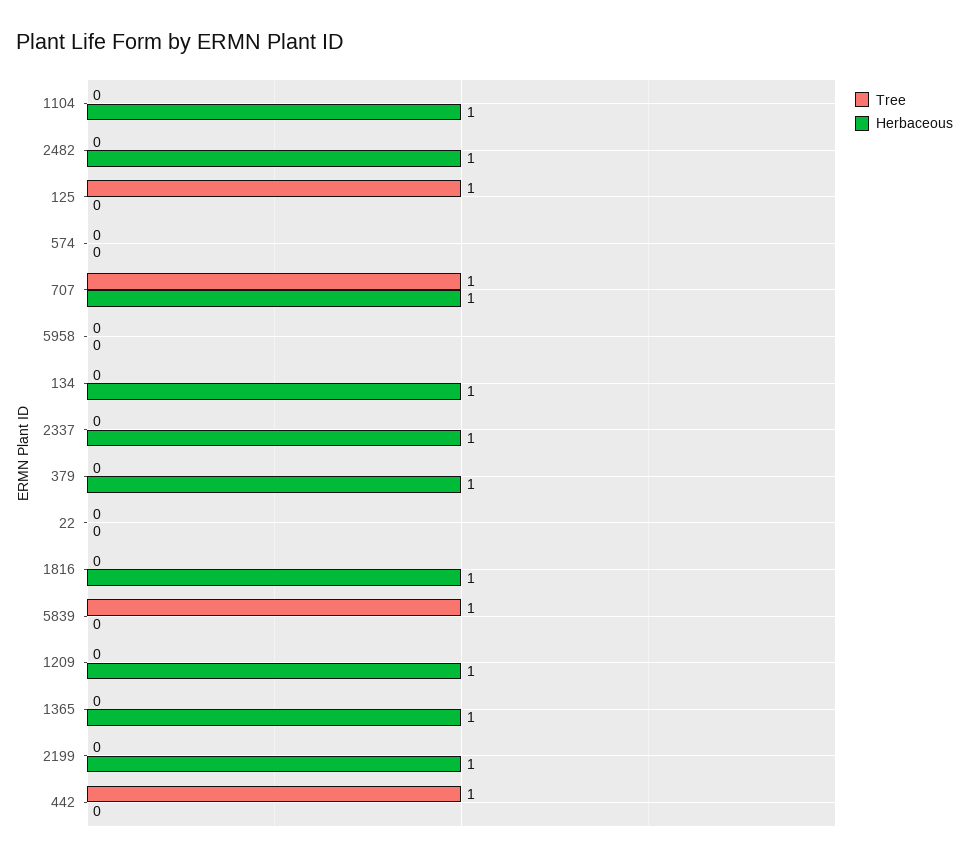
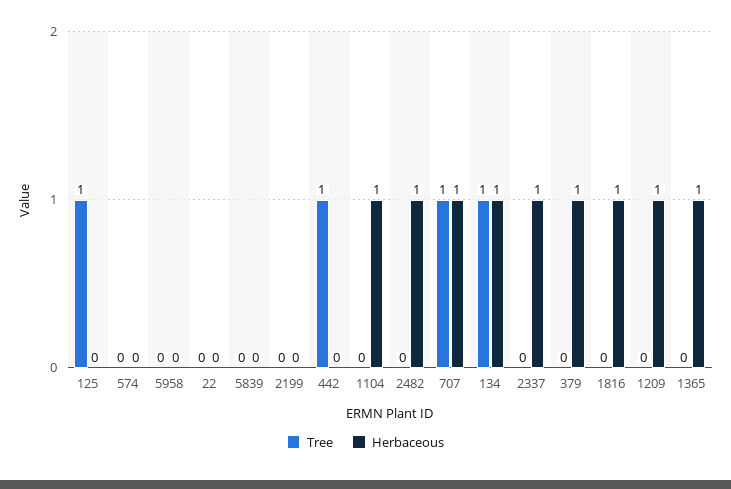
  {
    "Tree": {
      "1104": 0,
      "2482": 0,
      "125": 1,
      "574": 0,
      "707": 1,
      "5958": 0,
-     "134": 0,
+     "134": 1,
      "2337": 0,
      "379": 0,
      "22": 0,
      "1816": 0,
-     "5839": 1,
+     "5839": 0,
      "1209": 0,
      "1365": 0,
      "2199": 0,
      "442": 1
    },
    "Herbaceous": {
      "1104": 1,
      "2482": 1,
      "125": 0,
      "574": 0,
      "707": 1,
      "5958": 0,
      "134": 1,
      "2337": 1,
      "379": 1,
      "22": 0,
      "1816": 1,
      "5839": 0,
      "1209": 1,
      "1365": 1,
-     "2199": 1,
+     "2199": 0,
      "442": 0
    }
  }

